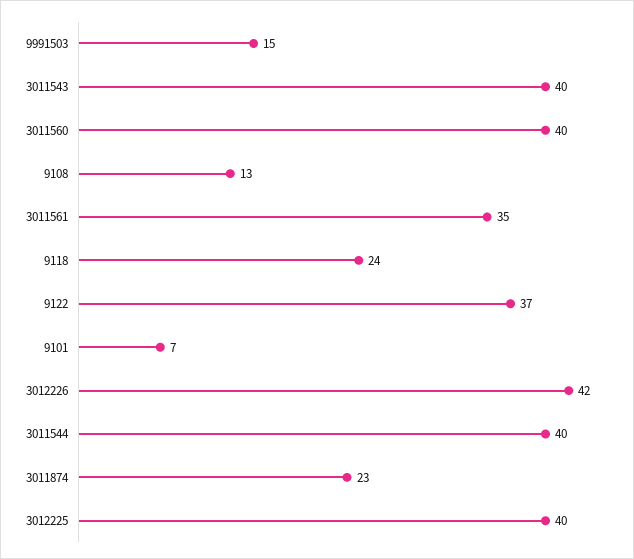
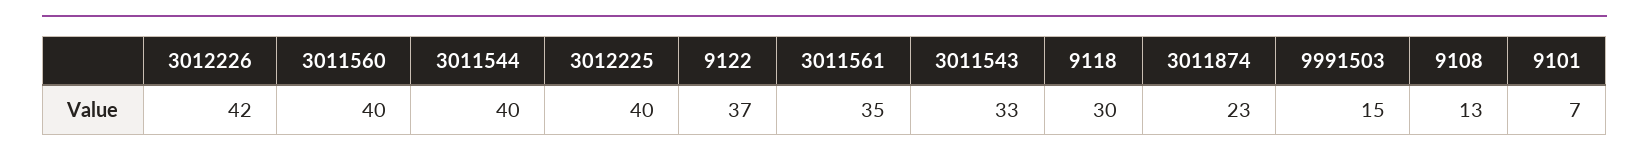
  {
    "9991503": 15,
-   "3011543": 40,
+   "3011543": 33,
    "3011560": 40,
    "9108": 13,
    "3011561": 35,
-   "9118": 24,
+   "9118": 30,
    "9122": 37,
    "9101": 7,
    "3012226": 42,
    "3011544": 40,
    "3011874": 23,
    "3012225": 40
  }

